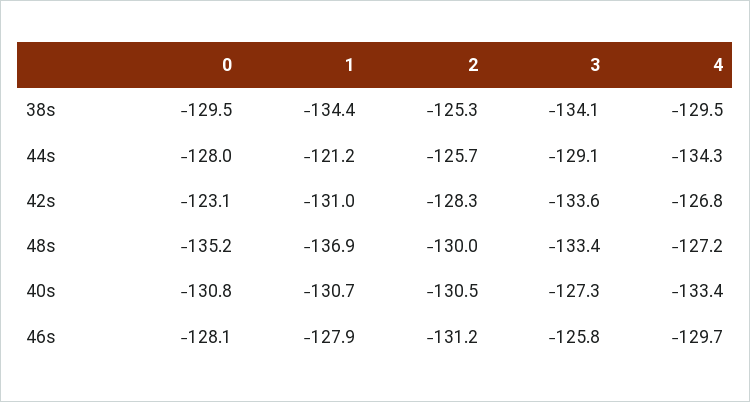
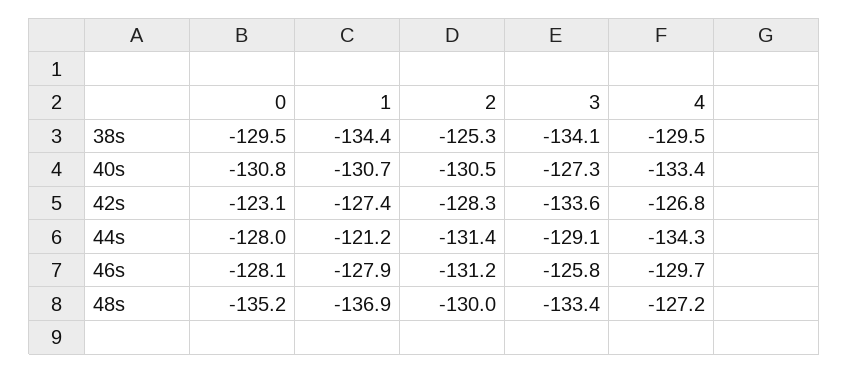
  {
    "0": {
      "38s": -129.5,
      "44s": -128,
      "42s": -123.1,
      "48s": -135.2,
      "40s": -130.8,
      "46s": -128.1
    },
    "1": {
      "38s": -134.4,
      "44s": -121.2,
-     "42s": -131,
+     "42s": -127.4,
      "48s": -136.9,
      "40s": -130.7,
      "46s": -127.9
    },
    "2": {
      "38s": -125.3,
-     "44s": -125.7,
+     "44s": -131.4,
      "42s": -128.3,
      "48s": -130,
      "40s": -130.5,
      "46s": -131.2
    },
    "3": {
      "38s": -134.1,
      "44s": -129.1,
      "42s": -133.6,
      "48s": -133.4,
      "40s": -127.3,
      "46s": -125.8
    },
    "4": {
      "38s": -129.5,
      "44s": -134.3,
      "42s": -126.8,
      "48s": -127.2,
      "40s": -133.4,
      "46s": -129.7
    }
  }

